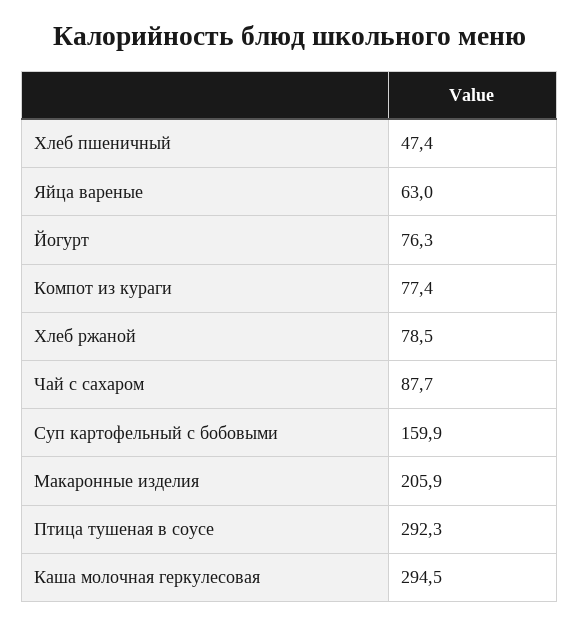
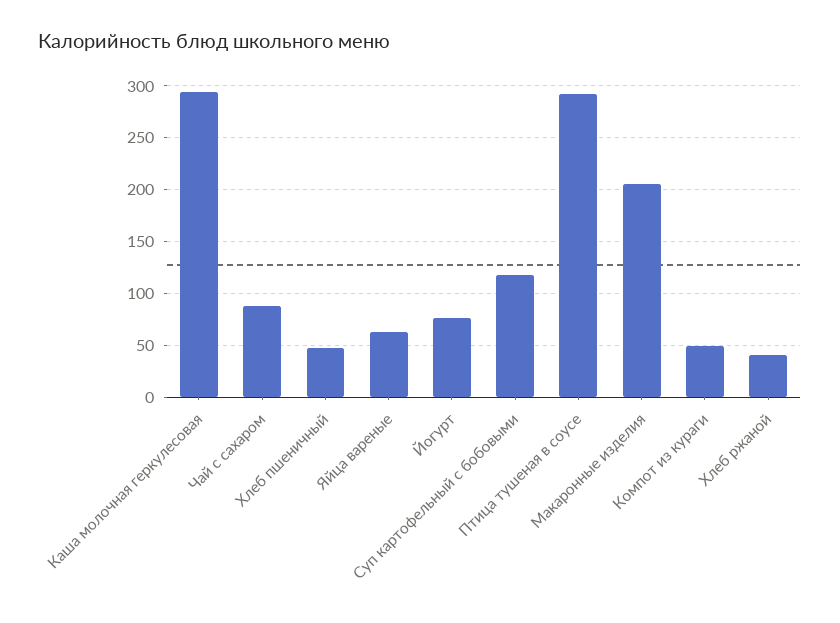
  {
    "Хлеб пшеничный": 47.4,
    "Яйца вареные": 63,
    "Йогурт": 76.3,
-   "Компот из кураги": 77.4,
+   "Компот из кураги": 50,
-   "Хлеб ржаной": 78.5,
+   "Хлеб ржаной": 40,
    "Чай с сахаром": 87.7,
-   "Суп картофельный с бобовыми": 159.9,
+   "Суп картофельный с бобовыми": 120,
    "Макаронные изделия": 205.9,
    "Птица тушеная в соусе": 292.3,
    "Каша молочная геркулесовая": 294.5
  }

